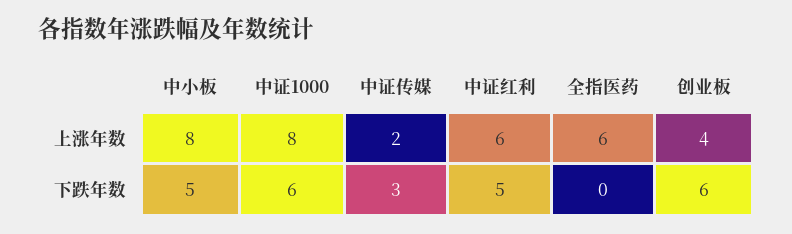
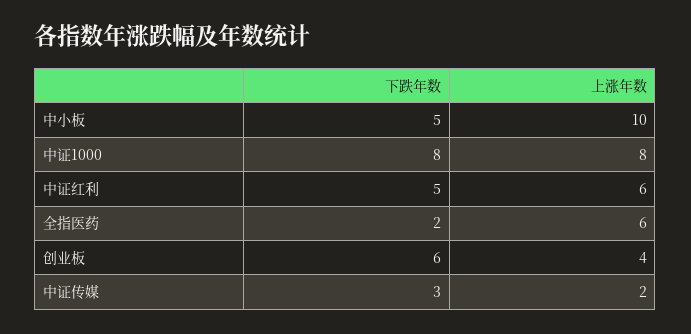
  {
    "中小板": {
-     "上涨年数": 8,
+     "上涨年数": 10,
      "下跌年数": 5
    },
    "中证1000": {
      "上涨年数": 8,
-     "下跌年数": 6
+     "下跌年数": 8
    },
    "中证传媒": {
      "上涨年数": 2,
      "下跌年数": 3
    },
    "中证红利": {
      "上涨年数": 6,
      "下跌年数": 5
    },
    "全指医药": {
      "上涨年数": 6,
-     "下跌年数": 0
+     "下跌年数": 2
    },
    "创业板": {
      "上涨年数": 4,
      "下跌年数": 6
    }
  }

